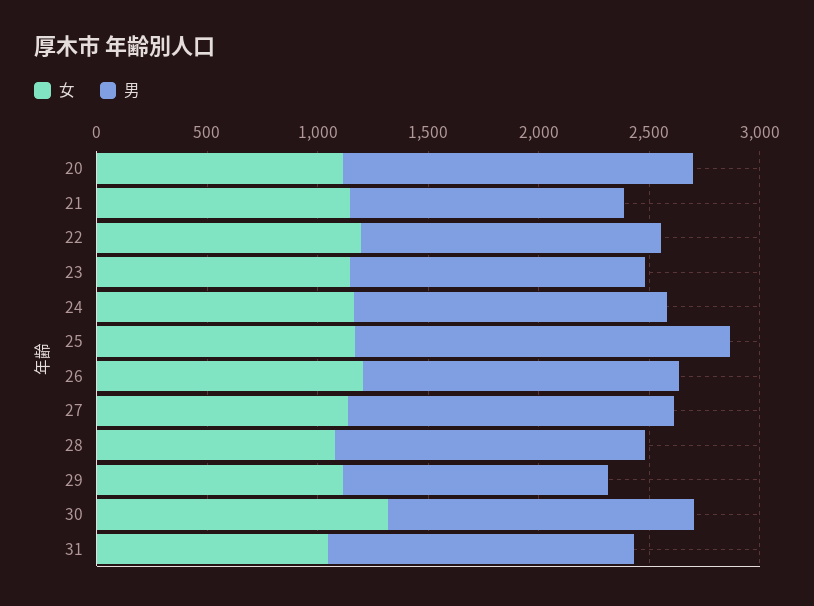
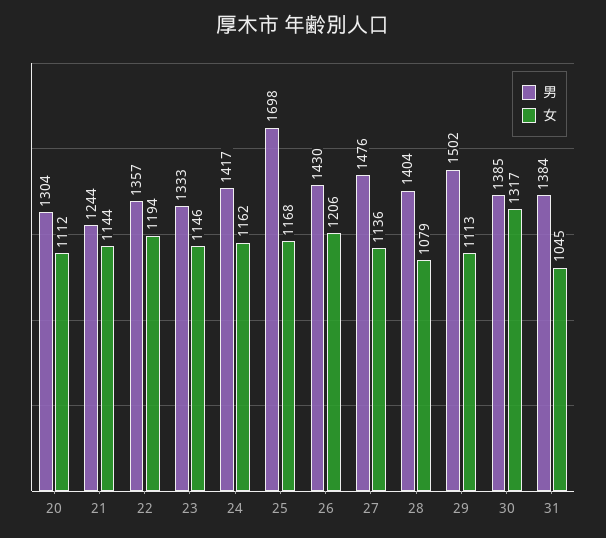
  {
    "女": {
      "20": 1112,
      "21": 1144,
      "22": 1194,
      "23": 1146,
      "24": 1162,
      "25": 1168,
      "26": 1206,
      "27": 1136,
      "28": 1079,
      "29": 1113,
      "30": 1317,
      "31": 1045
    },
    "男": {
-     "20": 1600,
+     "20": 1304,
      "21": 1244,
      "22": 1357,
      "23": 1333,
      "24": 1417,
      "25": 1698,
      "26": 1430,
      "27": 1476,
      "28": 1404,
-     "29": 1200,
+     "29": 1502,
      "30": 1385,
      "31": 1384
    }
  }

